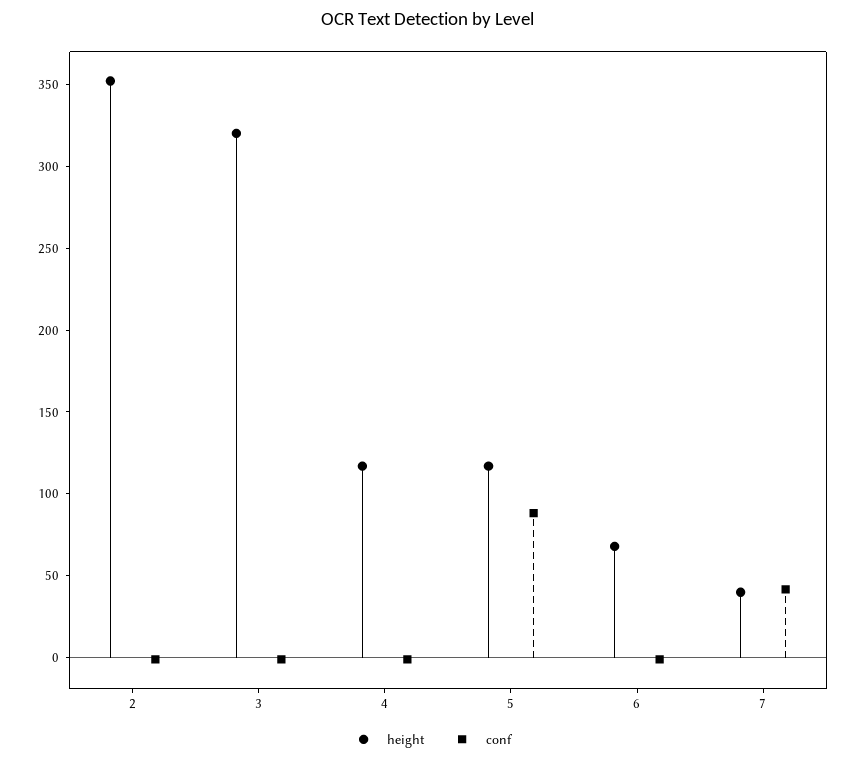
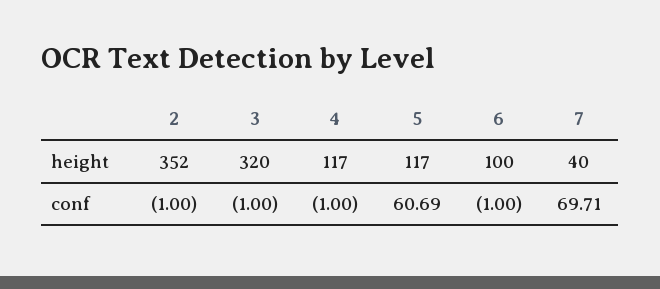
  {
    "height": {
      "2": 352,
      "3": 320,
      "4": 117,
      "5": 117,
-     "6": 70,
+     "6": 100,
      "7": 40
    },
    "conf": {
      "2": -1,
      "3": -1,
      "4": -1,
-     "5": 90,
+     "5": 60.69,
      "6": -1,
-     "7": 40
+     "7": 69.71
    }
  }

